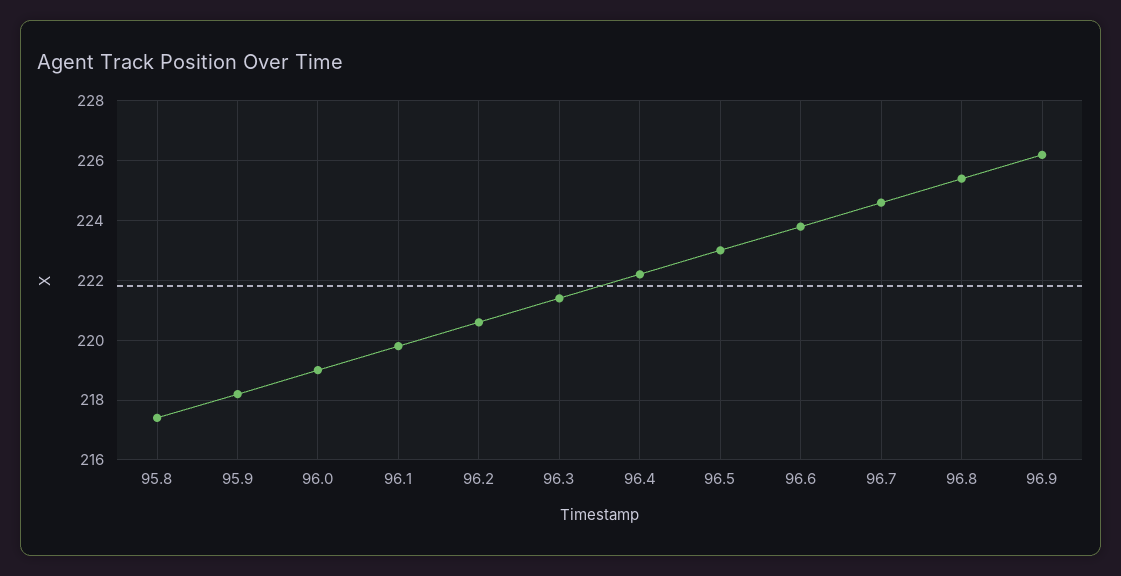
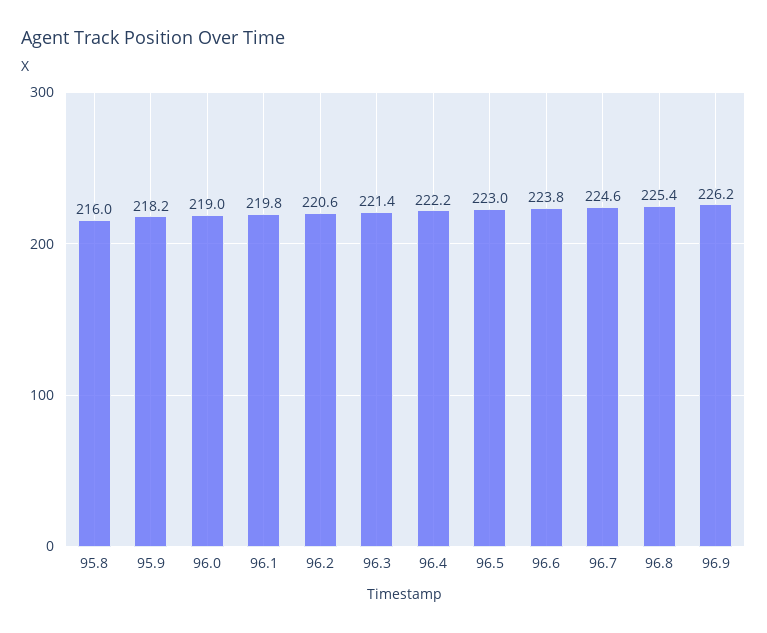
  {
-   "95.8": 217.5,
+   "95.8": 216,
    "95.9": 218.2,
    "96.0": 219,
    "96.1": 219.8,
    "96.2": 220.6,
    "96.3": 221.4,
    "96.4": 222.2,
    "96.5": 223,
    "96.6": 223.8,
    "96.7": 224.6,
    "96.8": 225.4,
    "96.9": 226.2
  }

